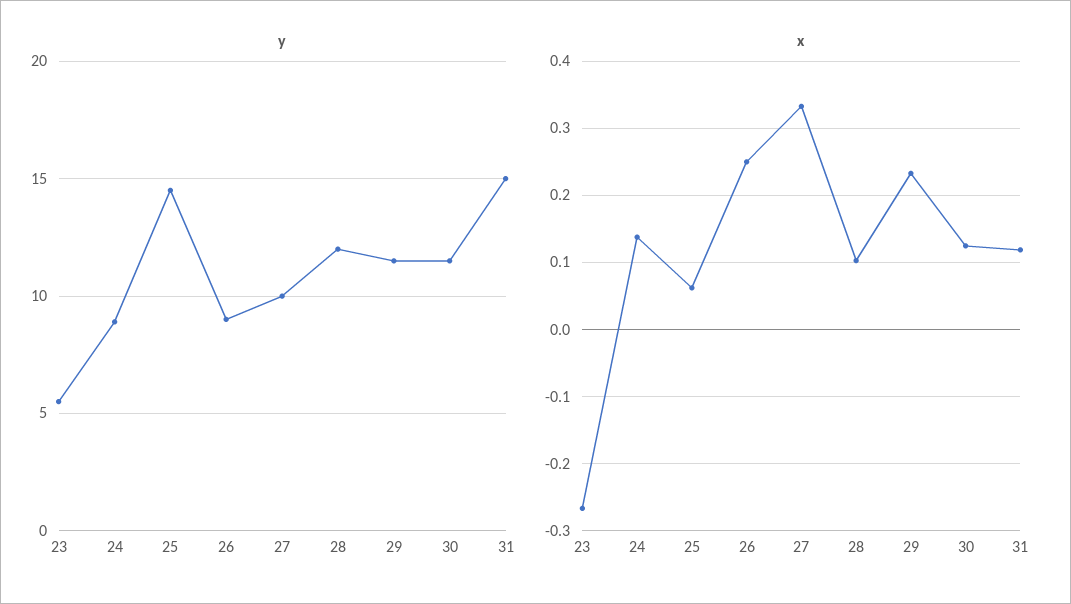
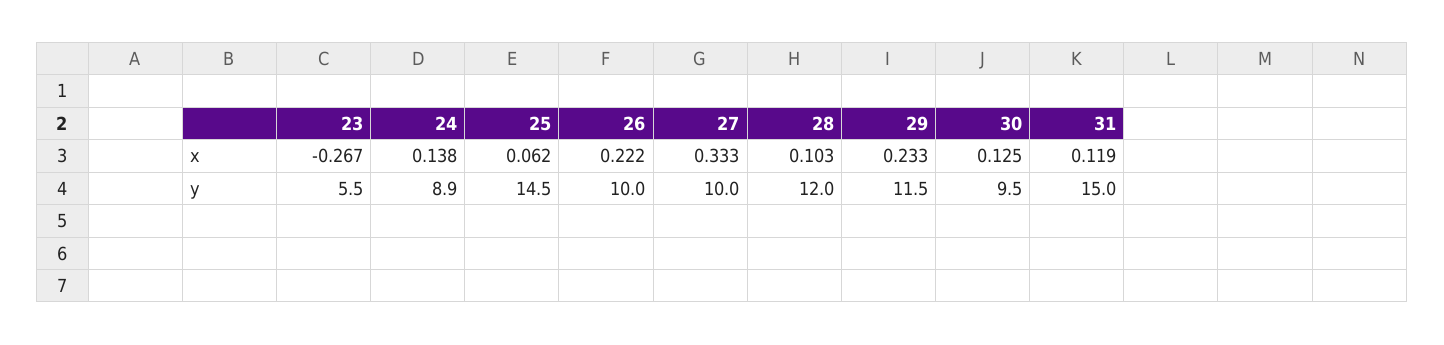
  {
    "y": {
      "23": 5.5,
      "24": 8.9,
      "25": 14.5,
-     "26": 9,
+     "26": 10,
      "27": 10,
      "28": 12,
      "29": 11.5,
-     "30": 11.5,
+     "30": 9.5,
      "31": 15
    },
    "x": {
      "23": -0.267,
      "24": 0.138,
      "25": 0.062,
-     "26": 0.25,
+     "26": 0.222,
      "27": 0.333,
      "28": 0.103,
      "29": 0.233,
      "30": 0.125,
      "31": 0.119
    }
  }

